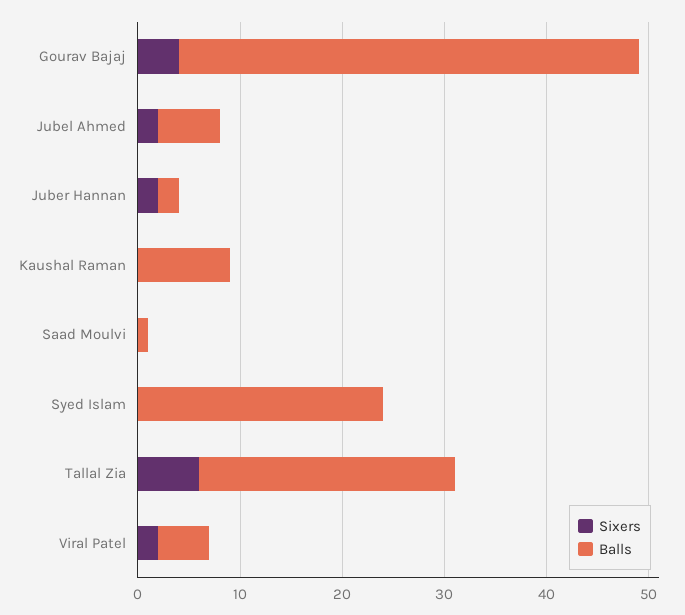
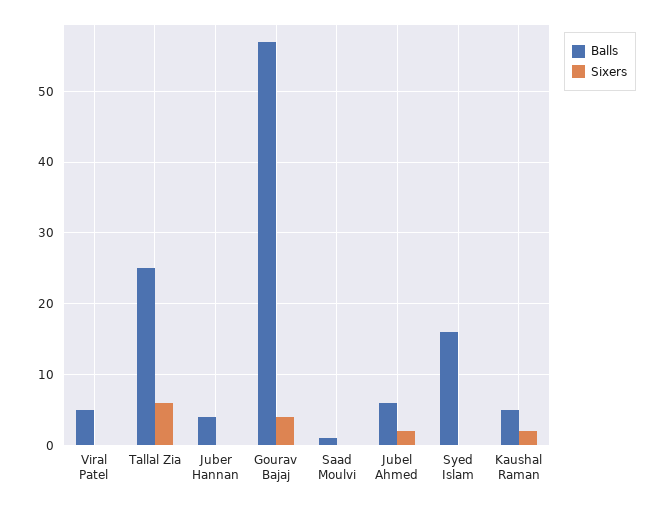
  {
    "Sixers": {
      "Gourav Bajaj": 4,
      "Jubel Ahmed": 2,
-     "Juber Hannan": 2,
+     "Juber Hannan": 0,
-     "Kaushal Raman": 0,
+     "Kaushal Raman": 2,
      "Saad Moulvi": 0,
      "Syed Islam": 0,
      "Tallal Zia": 6,
-     "Viral Patel": 2
+     "Viral Patel": 0
    },
    "Balls": {
-     "Gourav Bajaj": 45,
+     "Gourav Bajaj": 57,
      "Jubel Ahmed": 6,
-     "Juber Hannan": 2,
+     "Juber Hannan": 4,
-     "Kaushal Raman": 9,
+     "Kaushal Raman": 5,
      "Saad Moulvi": 1,
-     "Syed Islam": 24,
+     "Syed Islam": 16,
      "Tallal Zia": 25,
      "Viral Patel": 5
    }
  }

